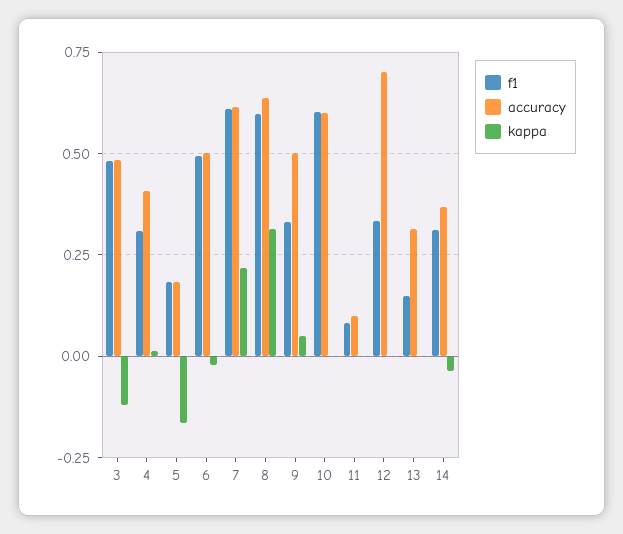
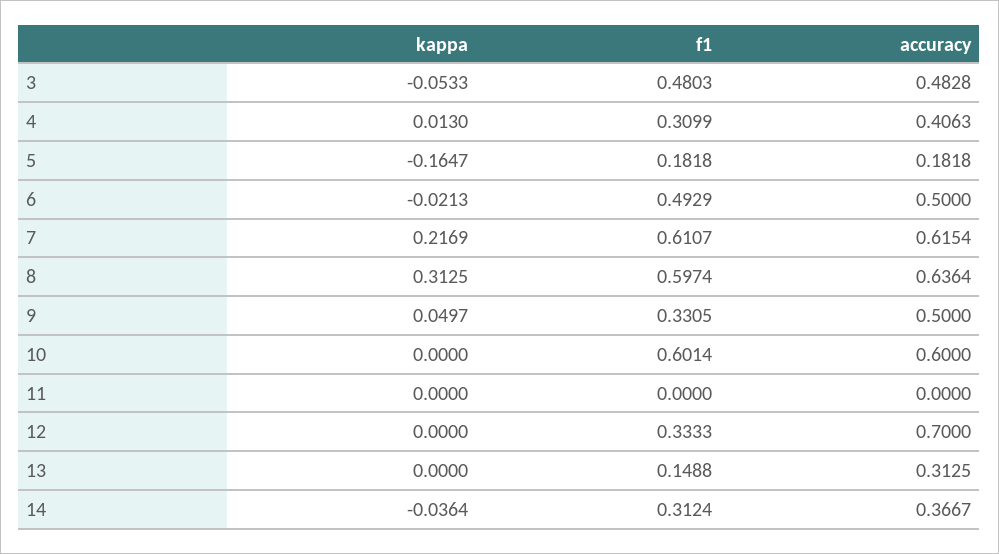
  {
    "f1": {
      "3": 0.4803,
      "4": 0.3099,
      "5": 0.1818,
      "6": 0.4929,
      "7": 0.6107,
      "8": 0.5974,
      "9": 0.3305,
      "10": 0.6014,
-     "11": 0.075,
+     "11": 0,
      "12": 0.3333,
      "13": 0.1488,
      "14": 0.3124
    },
    "accuracy": {
      "3": 0.4828,
      "4": 0.4063,
      "5": 0.1818,
      "6": 0.5,
      "7": 0.6154,
      "8": 0.6364,
      "9": 0.5,
      "10": 0.6,
-     "11": 0.1,
+     "11": 0,
      "12": 0.7,
      "13": 0.3125,
      "14": 0.3667
    },
    "kappa": {
-     "3": -0.125,
+     "3": -0.0533,
      "4": 0.013,
      "5": -0.1647,
      "6": -0.0213,
      "7": 0.2169,
      "8": 0.3125,
      "9": 0.0497,
      "10": 0,
      "11": 0,
      "12": 0,
      "13": 0,
      "14": -0.0364
    }
  }

